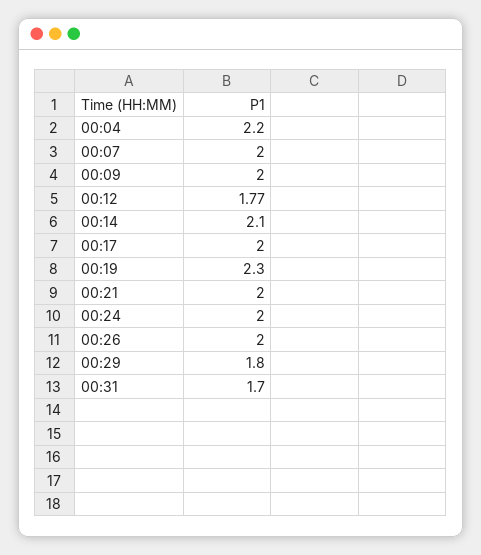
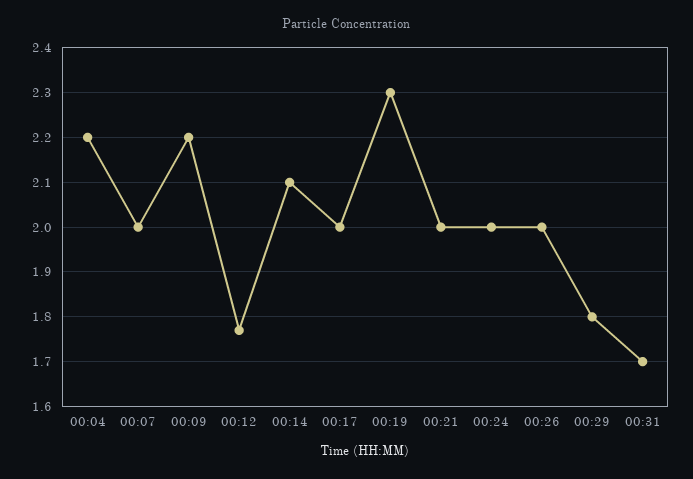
  {
    "00:04": 2.2,
    "00:07": 2,
-   "00:09": 2,
+   "00:09": 2.2,
    "00:12": 1.77,
    "00:14": 2.1,
    "00:17": 2,
    "00:19": 2.3,
    "00:21": 2,
    "00:24": 2,
    "00:26": 2,
    "00:29": 1.8,
    "00:31": 1.7
  }

